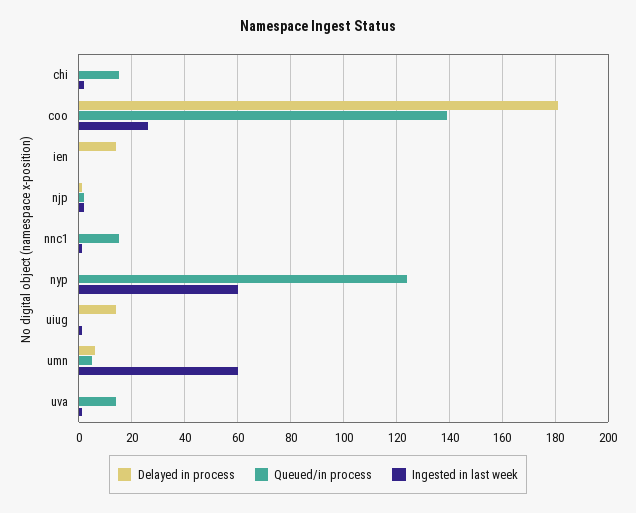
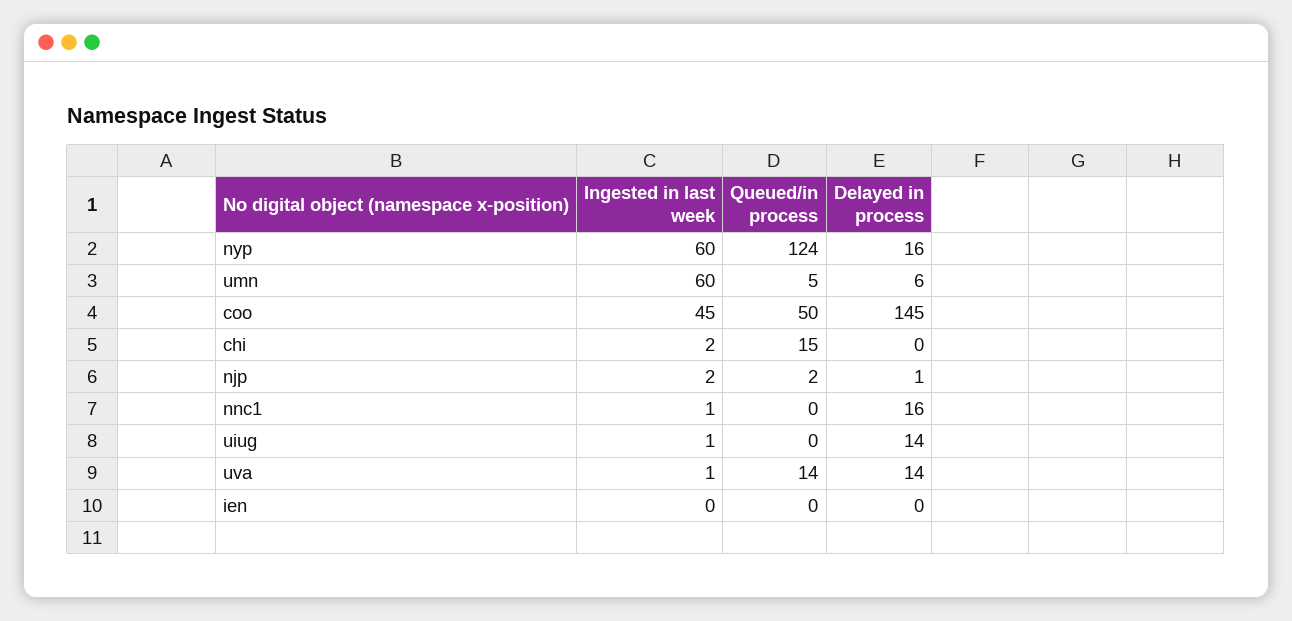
  {
    "Delayed in process": {
      "chi": 0,
-     "coo": 180,
+     "coo": 145,
-     "ien": 15,
+     "ien": 0,
      "njp": 1,
-     "nnc1": 0,
+     "nnc1": 16,
-     "nyp": 0,
+     "nyp": 16,
      "uiug": 14,
      "umn": 6,
-     "uva": 0
+     "uva": 14
    },
    "Queued/in process": {
      "chi": 15,
-     "coo": 140,
+     "coo": 50,
      "ien": 0,
      "njp": 2,
-     "nnc1": 15,
+     "nnc1": 0,
      "nyp": 124,
      "uiug": 0,
      "umn": 5,
      "uva": 14
    },
    "Ingested in last week": {
      "chi": 2,
-     "coo": 25,
+     "coo": 45,
      "ien": 0,
      "njp": 2,
      "nnc1": 1,
      "nyp": 60,
      "uiug": 1,
      "umn": 60,
      "uva": 1
    }
  }

